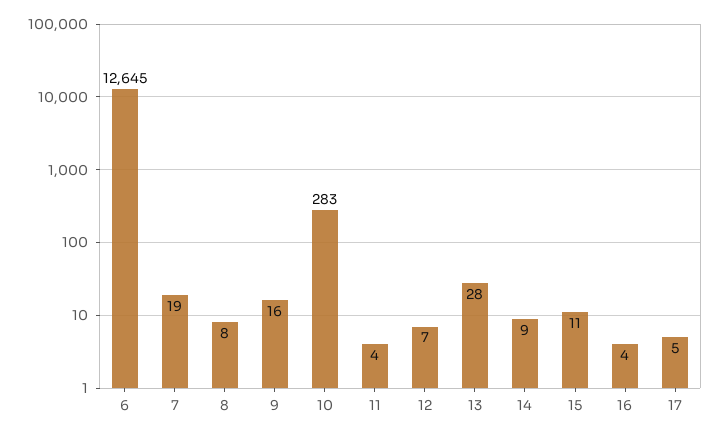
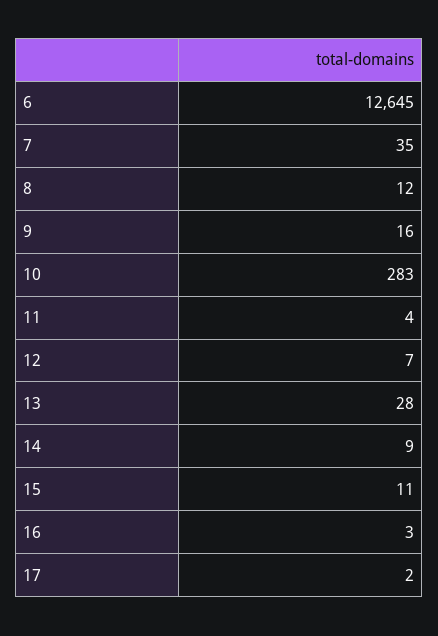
  {
    "6": 12645,
-   "7": 19,
+   "7": 35,
-   "8": 8,
+   "8": 12,
    "9": 16,
    "10": 283,
    "11": 4,
    "12": 7,
    "13": 28,
    "14": 9,
    "15": 11,
-   "16": 4,
+   "16": 3,
-   "17": 5
+   "17": 2
  }

